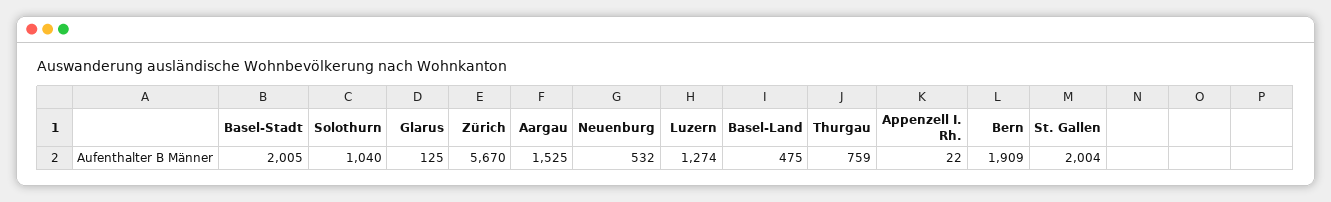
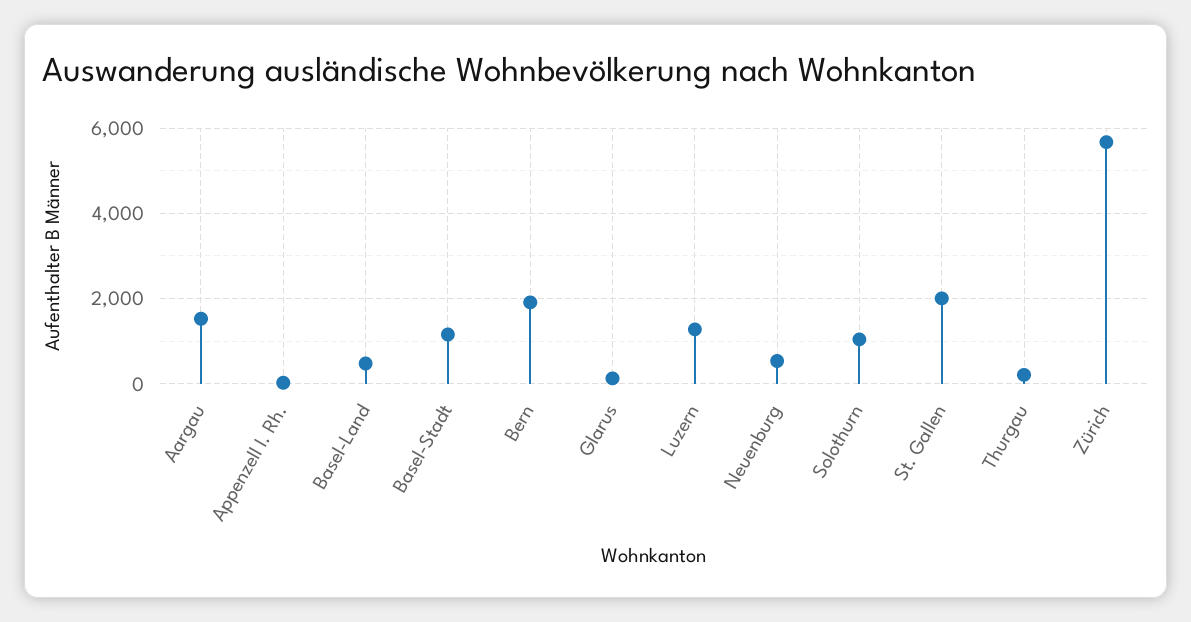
  {
-   "Basel-Stadt": 2005,
+   "Basel-Stadt": 1200,
    "Solothurn": 1040,
    "Glarus": 125,
    "Zürich": 5670,
    "Aargau": 1525,
    "Neuenburg": 532,
    "Luzern": 1274,
    "Basel-Land": 475,
-   "Thurgau": 759,
+   "Thurgau": 200,
    "Appenzell I. Rh.": 22,
    "Bern": 1909,
    "St. Gallen": 2004
  }

